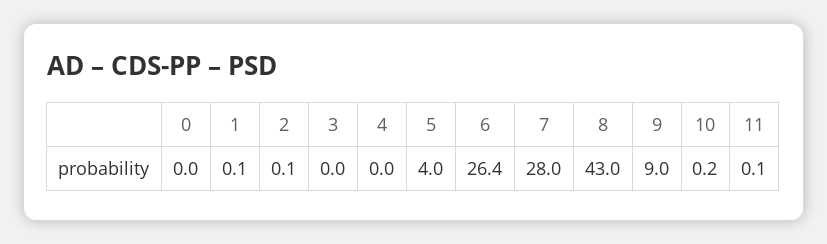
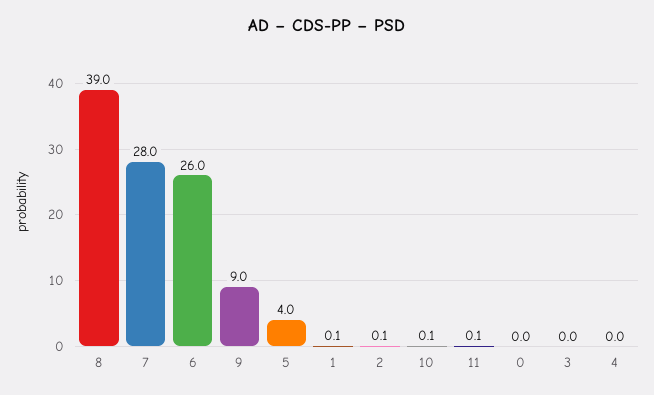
  {
    "0": 0,
    "1": 0.1,
    "2": 0.1,
    "3": 0,
    "4": 0,
    "5": 4,
-   "6": 26.4,
+   "6": 26,
    "7": 28,
-   "8": 43,
+   "8": 39,
    "9": 9,
-   "10": 0.2,
+   "10": 0.1,
    "11": 0.1
  }

